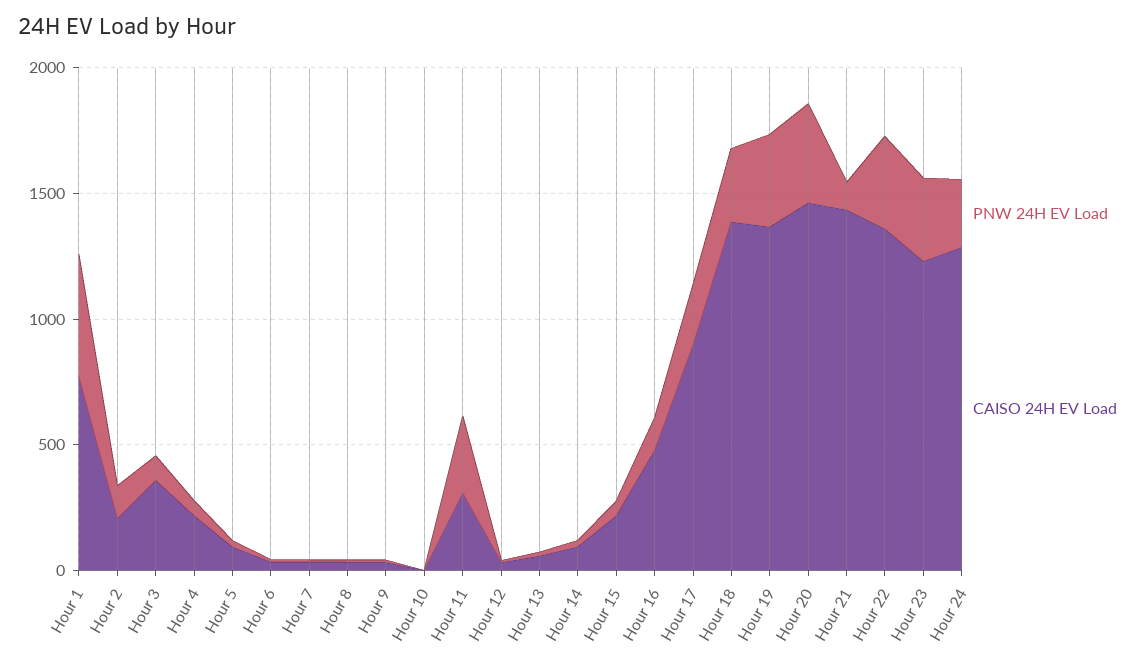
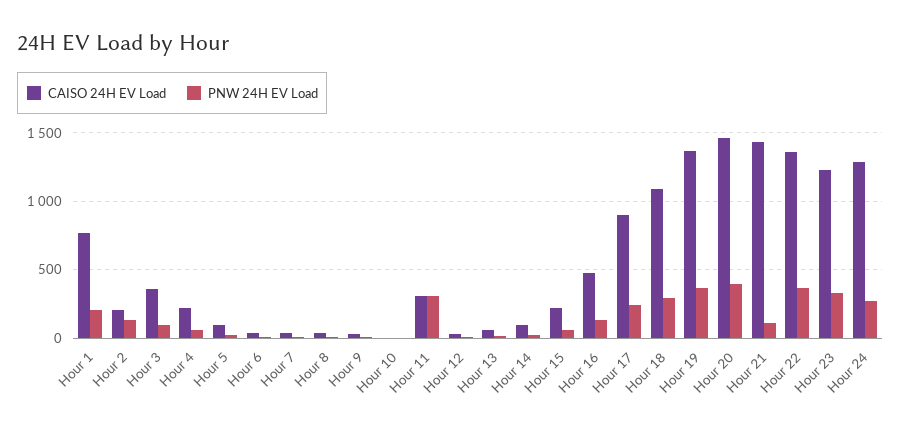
  {
    "PNW 24H EV Load": {
-     "Hour 1": 500,
+     "Hour 1": 200,
      "Hour 2": 150,
      "Hour 3": 100,
      "Hour 4": 50,
      "Hour 5": 50,
      "Hour 6": 0,
      "Hour 7": 0,
      "Hour 8": 0,
      "Hour 9": 0,
      "Hour 10": 0,
      "Hour 11": 300,
      "Hour 12": 0,
      "Hour 13": 0,
      "Hour 14": 50,
      "Hour 15": 50,
      "Hour 16": 150,
      "Hour 17": 250,
      "Hour 18": 300,
      "Hour 19": 350,
      "Hour 20": 400,
      "Hour 21": 100,
      "Hour 22": 350,
      "Hour 23": 350,
      "Hour 24": 250
    },
    "CAISO 24H EV Load": {
      "Hour 1": 750,
      "Hour 2": 200,
      "Hour 3": 350,
      "Hour 4": 200,
      "Hour 5": 100,
      "Hour 6": 50,
      "Hour 7": 50,
      "Hour 8": 50,
      "Hour 9": 50,
      "Hour 10": 0,
      "Hour 11": 300,
      "Hour 12": 50,
      "Hour 13": 50,
      "Hour 14": 100,
      "Hour 15": 200,
      "Hour 16": 500,
      "Hour 17": 900,
-     "Hour 18": 1400,
+     "Hour 18": 1100,
      "Hour 19": 1350,
      "Hour 20": 1450,
      "Hour 21": 1450,
      "Hour 22": 1350,
      "Hour 23": 1250,
      "Hour 24": 1300
    }
  }

